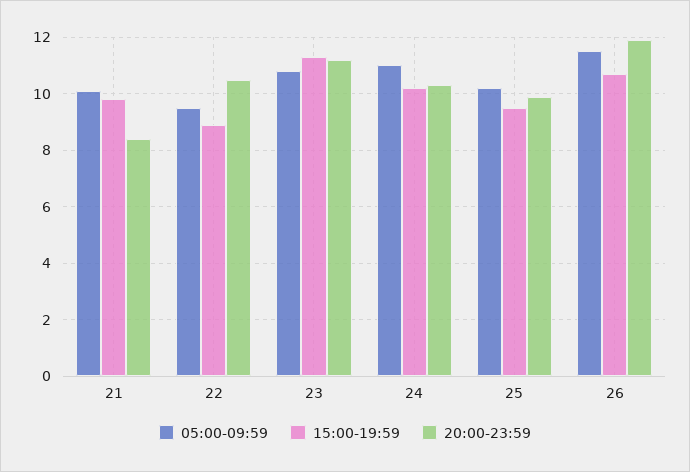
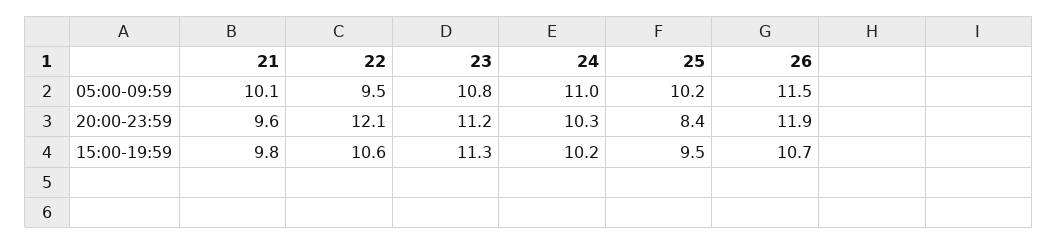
  {
    "05:00-09:59": {
      "21": 10.1,
      "22": 9.5,
      "23": 10.8,
      "24": 11,
      "25": 10.2,
      "26": 11.5
    },
    "15:00-19:59": {
      "21": 9.8,
-     "22": 9,
+     "22": 10.6,
      "23": 11.3,
      "24": 10.2,
      "25": 9.5,
      "26": 10.7
    },
    "20:00-23:59": {
-     "21": 8.5,
+     "21": 9.6,
-     "22": 10.5,
+     "22": 12.1,
      "23": 11.2,
      "24": 10.3,
-     "25": 10,
+     "25": 8.4,
      "26": 11.9
    }
  }

